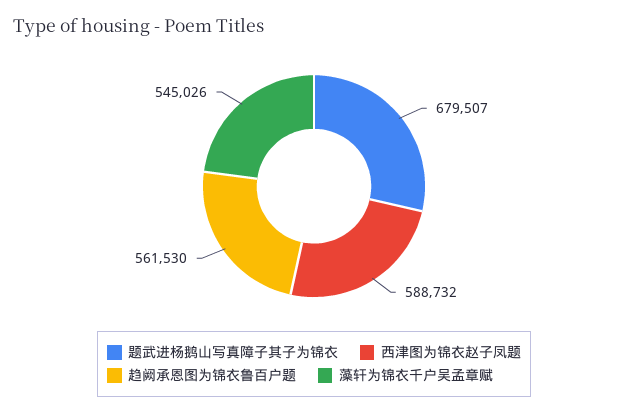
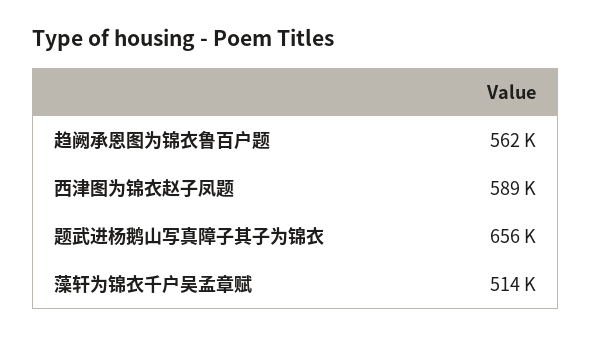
  {
-   "题武进杨鹅山写真障子其子为锦衣": 679507,
+   "题武进杨鹅山写真障子其子为锦衣": 656000,
    "西津图为锦衣赵子凤题": 588732,
    "趋阙承恩图为锦衣鲁百户题": 561530,
-   "藻轩为锦衣千户吴孟章赋": 545026
+   "藻轩为锦衣千户吴孟章赋": 514000
  }

